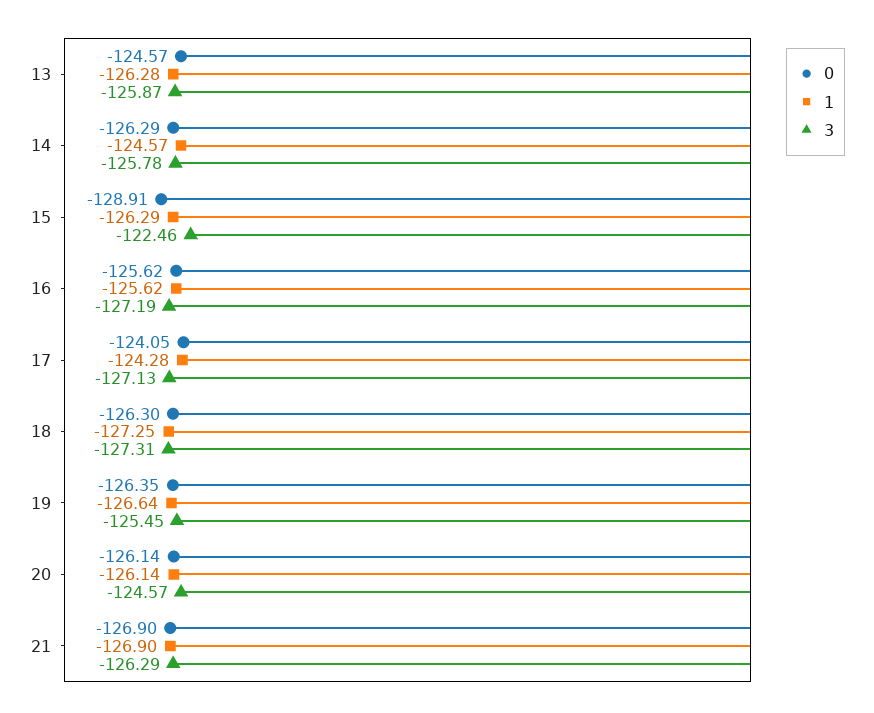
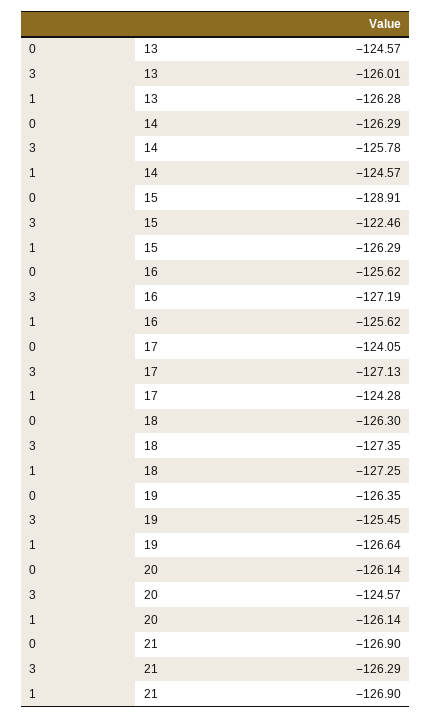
  {
    "0": {
      "13": -124.57,
      "14": -126.29,
      "15": -128.91,
      "16": -125.62,
      "17": -124.05,
      "18": -126.3,
      "19": -126.35,
      "20": -126.14,
      "21": -126.9
    },
    "1": {
      "13": -126.28,
      "14": -124.57,
      "15": -126.29,
      "16": -125.62,
      "17": -124.28,
      "18": -127.25,
      "19": -126.64,
      "20": -126.14,
      "21": -126.9
    },
    "3": {
-     "13": -125.87,
+     "13": -126.01,
      "14": -125.78,
      "15": -122.46,
      "16": -127.19,
      "17": -127.13,
-     "18": -127.31,
+     "18": -127.35,
      "19": -125.45,
      "20": -124.57,
      "21": -126.29
    }
  }

